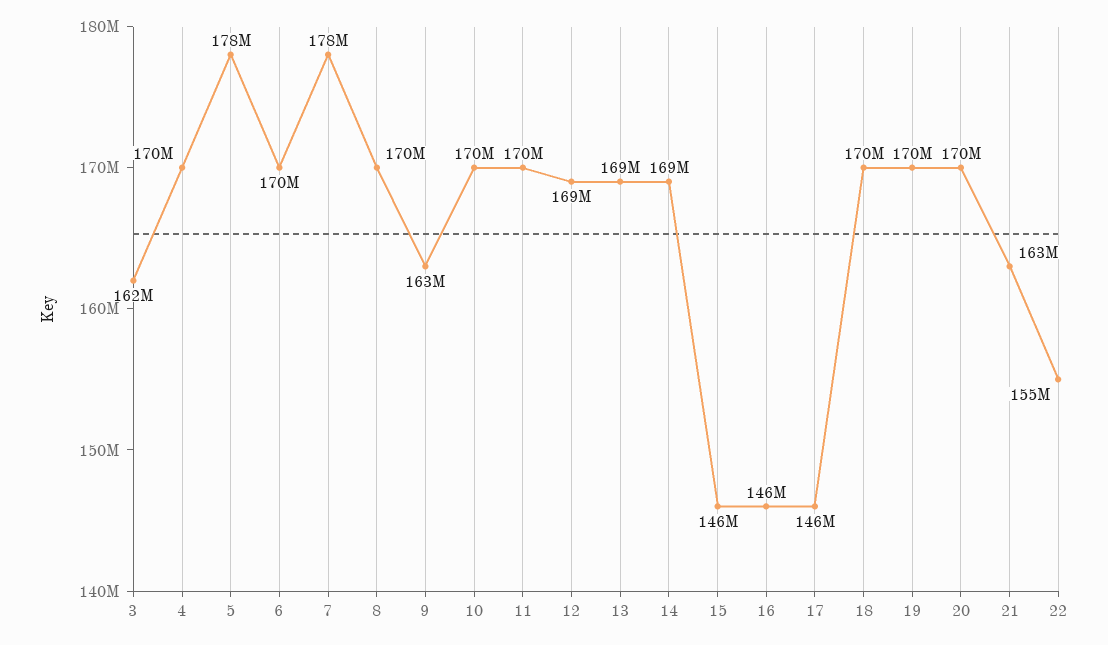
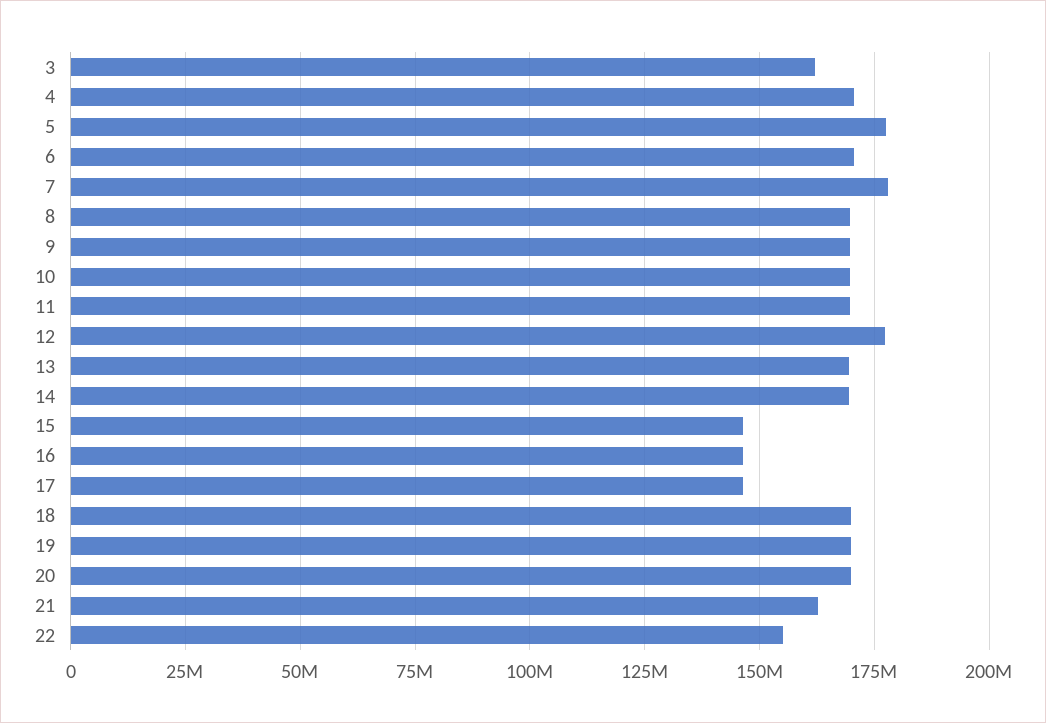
  {
    "3": 162000000,
    "4": 170000000,
    "5": 178000000,
    "6": 170000000,
    "7": 178000000,
    "8": 170000000,
-   "9": 163000000,
+   "9": 170000000,
    "10": 170000000,
    "11": 170000000,
-   "12": 169000000,
+   "12": 177500000,
    "13": 169000000,
    "14": 169000000,
    "15": 146000000,
    "16": 146000000,
    "17": 146000000,
    "18": 170000000,
    "19": 170000000,
    "20": 170000000,
    "21": 163000000,
    "22": 155000000
  }

